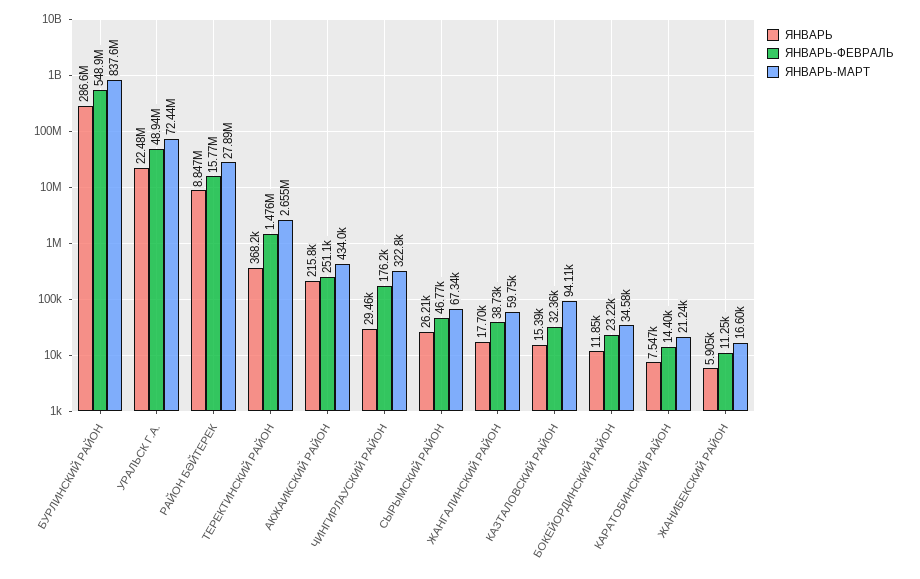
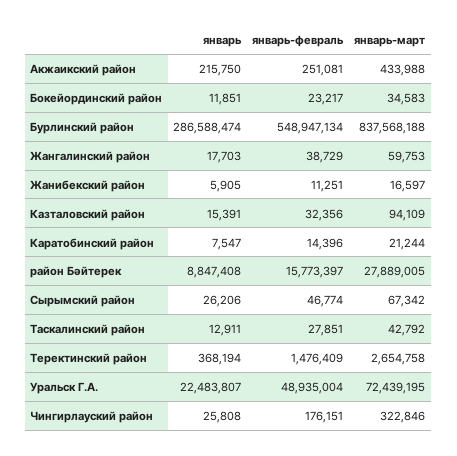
  {
    "ЯНВАРЬ": {
      "БУРЛИНСКИЙ РАЙОН": 286588474,
      "УРАЛЬСК Г.А.": 22483807,
      "РАЙОН БӘЙТЕРЕК": 8847408,
      "ТЕРЕКТИНСКИЙ РАЙОН": 368194,
      "АКЖАИКСКИЙ РАЙОН": 215750,
-     "ЧИНГИРЛАУСКИЙ РАЙОН": 29460,
+     "ЧИНГИРЛАУСКИЙ РАЙОН": 25808,
      "СЫРЫМСКИЙ РАЙОН": 26206,
      "ЖАНГАЛИНСКИЙ РАЙОН": 17703,
      "КАЗТАЛОВСКИЙ РАЙОН": 15391,
      "БОКЕЙОРДИНСКИЙ РАЙОН": 11851,
      "КАРАТОБИНСКИЙ РАЙОН": 7547,
-     "ЖАНИБЕКСКИЙ РАЙОН": 5905
+     "ЖАНИБЕКСКИЙ РАЙОН": 5905,
+     "Таскалинский район": 12911
    },
    "ЯНВАРЬ-ФЕВРАЛЬ": {
      "БУРЛИНСКИЙ РАЙОН": 548947134,
      "УРАЛЬСК Г.А.": 48935004,
      "РАЙОН БӘЙТЕРЕК": 15773397,
      "ТЕРЕКТИНСКИЙ РАЙОН": 1476409,
      "АКЖАИКСКИЙ РАЙОН": 251081,
      "ЧИНГИРЛАУСКИЙ РАЙОН": 176151,
      "СЫРЫМСКИЙ РАЙОН": 46774,
      "ЖАНГАЛИНСКИЙ РАЙОН": 38729,
      "КАЗТАЛОВСКИЙ РАЙОН": 32356,
      "БОКЕЙОРДИНСКИЙ РАЙОН": 23217,
      "КАРАТОБИНСКИЙ РАЙОН": 14396,
-     "ЖАНИБЕКСКИЙ РАЙОН": 11251
+     "ЖАНИБЕКСКИЙ РАЙОН": 11251,
+     "Таскалинский район": 27851
    },
    "ЯНВАРЬ-МАРТ": {
      "БУРЛИНСКИЙ РАЙОН": 837568188,
      "УРАЛЬСК Г.А.": 72439195,
      "РАЙОН БӘЙТЕРЕК": 27889005,
      "ТЕРЕКТИНСКИЙ РАЙОН": 2654758,
      "АКЖАИКСКИЙ РАЙОН": 433988,
      "ЧИНГИРЛАУСКИЙ РАЙОН": 322846,
      "СЫРЫМСКИЙ РАЙОН": 67342,
      "ЖАНГАЛИНСКИЙ РАЙОН": 59753,
      "КАЗТАЛОВСКИЙ РАЙОН": 94109,
      "БОКЕЙОРДИНСКИЙ РАЙОН": 34583,
      "КАРАТОБИНСКИЙ РАЙОН": 21244,
-     "ЖАНИБЕКСКИЙ РАЙОН": 16597
+     "ЖАНИБЕКСКИЙ РАЙОН": 16597,
+     "Таскалинский район": 42792
    }
  }

